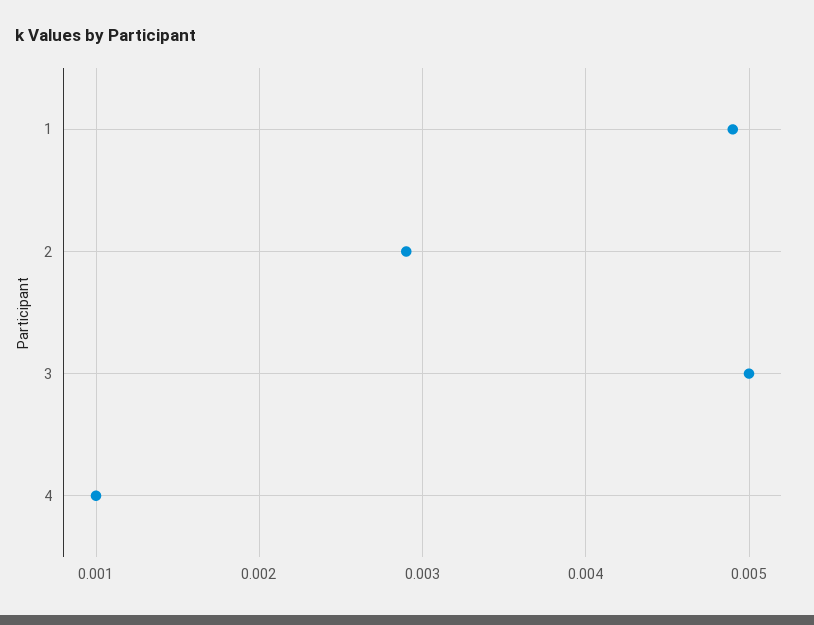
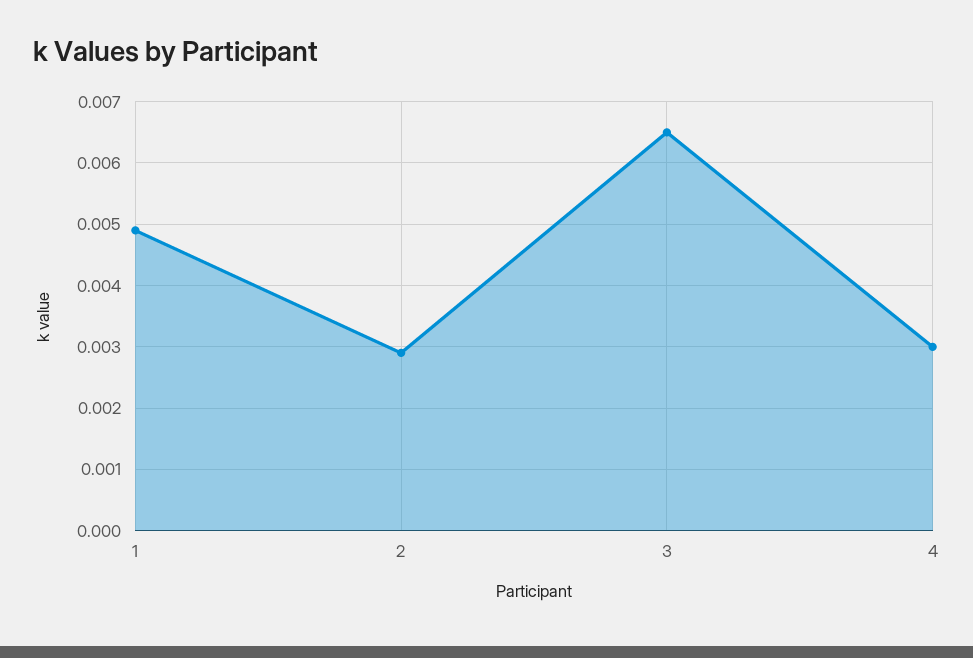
  {
    "1": 0.0049,
    "2": 0.0029,
-   "3": 0.005,
+   "3": 0.0065,
-   "4": 0.001
+   "4": 0.003
  }

